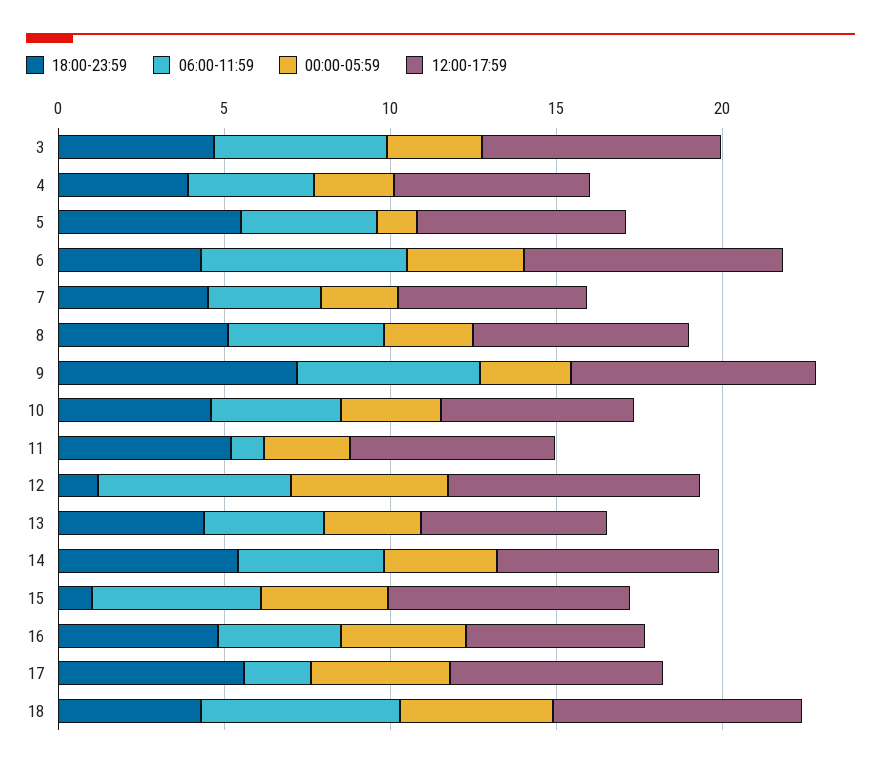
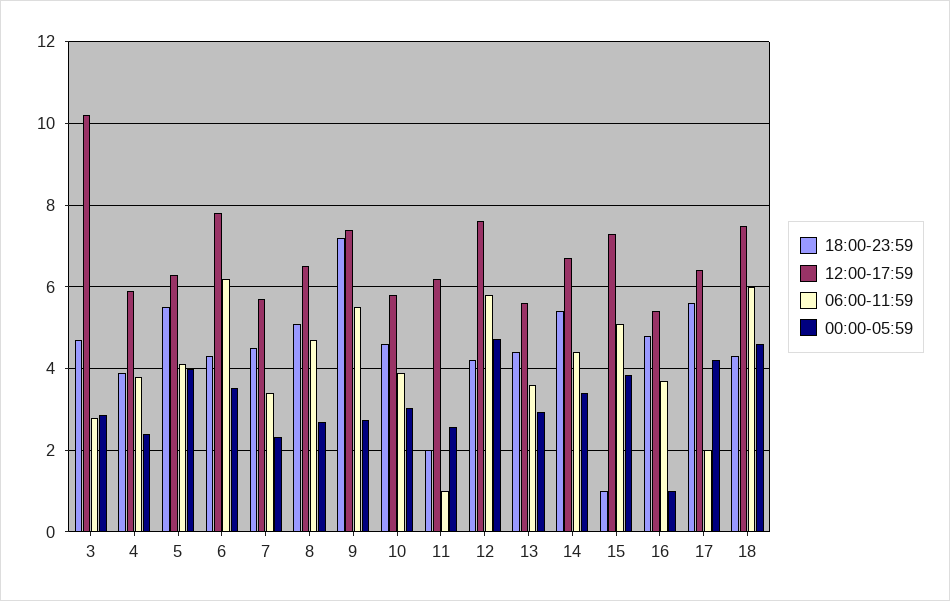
  {
    "18:00-23:59": {
      "3": 4.8,
      "4": 4,
      "5": 5.6,
      "6": 4.4,
      "7": 4.6,
      "8": 5.2,
      "9": 7.2,
      "10": 4.6,
-     "11": 5,
+     "11": 2,
-     "12": 1,
+     "12": 4.2,
      "13": 4.4,
      "14": 5.4,
      "15": 1,
      "16": 4.8,
      "17": 5.6,
      "18": 4.4
    },
    "06:00-11:59": {
-     "3": 5,
+     "3": 2.8,
      "4": 3.8,
      "5": 4.2,
      "6": 6.2,
      "7": 3.4,
      "8": 4.8,
      "9": 5.6,
      "10": 4,
      "11": 1,
      "12": 5.8,
      "13": 3.6,
      "14": 4.4,
      "15": 5.2,
      "16": 3.8,
      "17": 2,
      "18": 6
    },
    "00:00-05:59": {
      "3": 2.8,
      "4": 2.4,
-     "5": 1,
+     "5": 4,
      "6": 3.6,
      "7": 2.4,
      "8": 2.8,
      "9": 2.8,
      "10": 3,
      "11": 2.6,
      "12": 4.8,
      "13": 3,
      "14": 3.4,
      "15": 3.8,
-     "16": 4,
+     "16": 1,
      "17": 4.2,
      "18": 4.6
    },
    "12:00-17:59": {
-     "3": 7,
+     "3": 10.2,
      "4": 6,
      "5": 6.4,
      "6": 7.8,
      "7": 5.8,
      "8": 6.6,
      "9": 7.4,
      "10": 5.8,
      "11": 6.2,
      "12": 7.6,
      "13": 5.6,
      "14": 6.8,
      "15": 7.4,
      "16": 5.4,
      "17": 6.4,
      "18": 7.6
    }
  }

